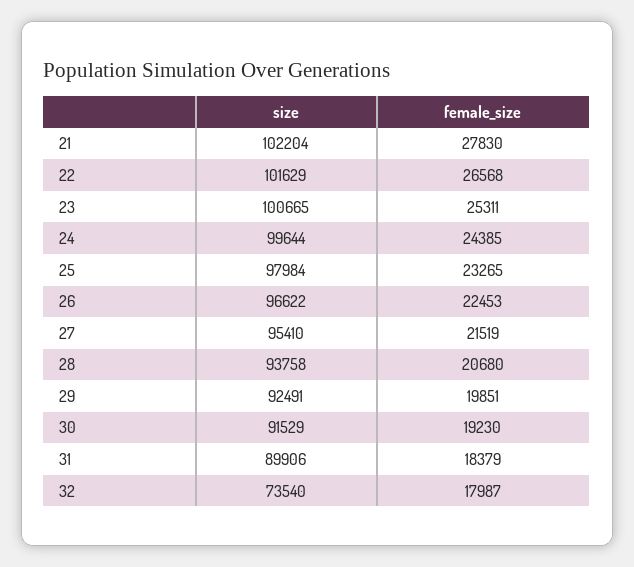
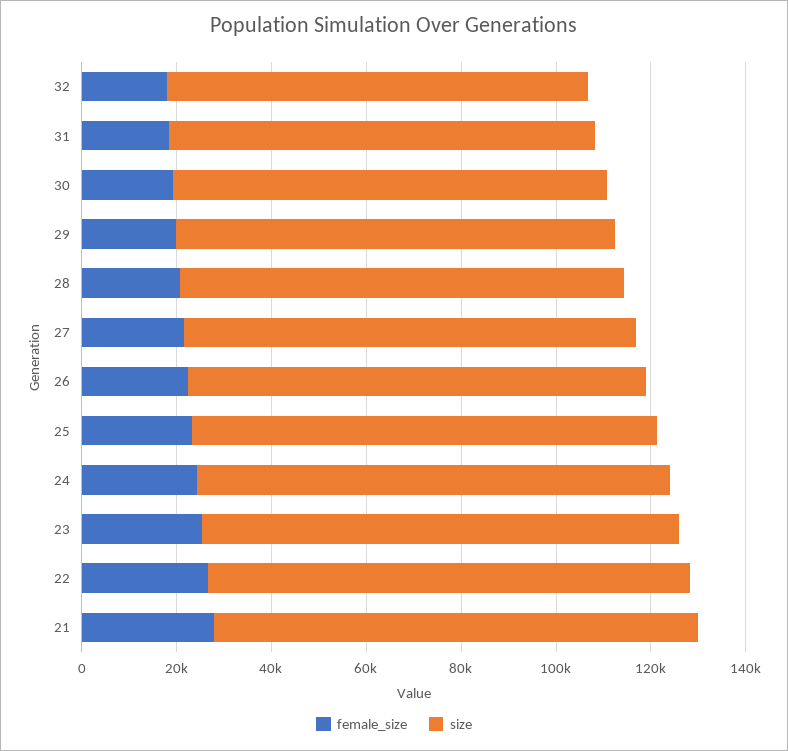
  {
    "size": {
      "21": 102204,
      "22": 101629,
      "23": 100665,
      "24": 99644,
      "25": 97984,
      "26": 96622,
      "27": 95410,
      "28": 93758,
      "29": 92491,
      "30": 91529,
      "31": 89906,
-     "32": 73540
+     "32": 90000
    },
    "female_size": {
      "21": 27830,
      "22": 26568,
      "23": 25311,
      "24": 24385,
      "25": 23265,
      "26": 22453,
      "27": 21519,
      "28": 20680,
      "29": 19851,
      "30": 19230,
      "31": 18379,
      "32": 17987
    }
  }

